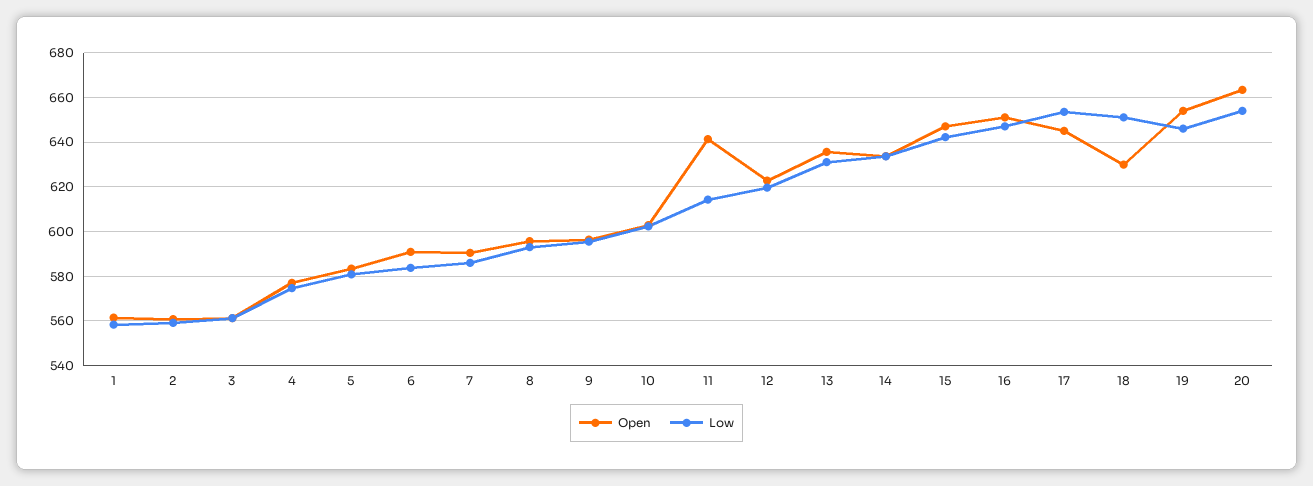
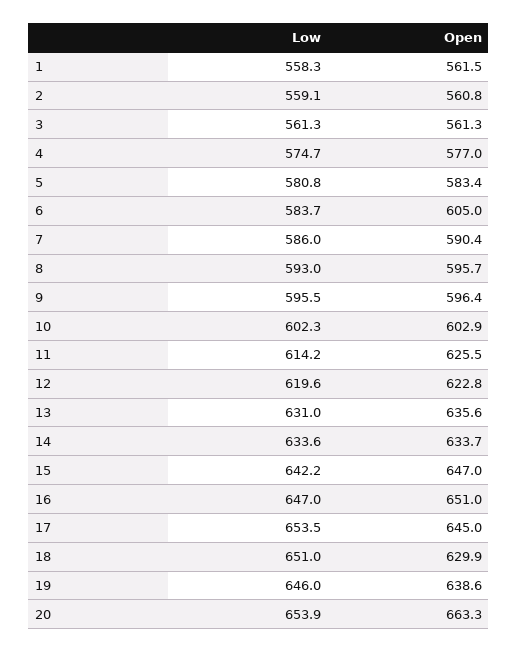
  {
    "Open": {
      "1": 561.5,
      "2": 560.8,
      "3": 561.3,
      "4": 577,
      "5": 583.4,
-     "6": 590,
+     "6": 605,
      "7": 590.4,
      "8": 595.7,
      "9": 596.4,
      "10": 602.9,
-     "11": 640,
+     "11": 625.5,
      "12": 622.8,
      "13": 635.6,
      "14": 633.7,
      "15": 647,
      "16": 651,
      "17": 645,
      "18": 629.9,
-     "19": 655,
+     "19": 638.6,
      "20": 663.3
    },
    "Low": {
      "1": 558.3,
      "2": 559.1,
      "3": 561.3,
      "4": 574.7,
      "5": 580.8,
      "6": 583.7,
      "7": 586,
      "8": 593,
      "9": 595.5,
      "10": 602.3,
      "11": 614.2,
      "12": 619.6,
      "13": 631,
      "14": 633.6,
      "15": 642.2,
      "16": 647,
      "17": 653.5,
      "18": 651,
      "19": 646,
      "20": 653.9
    }
  }

